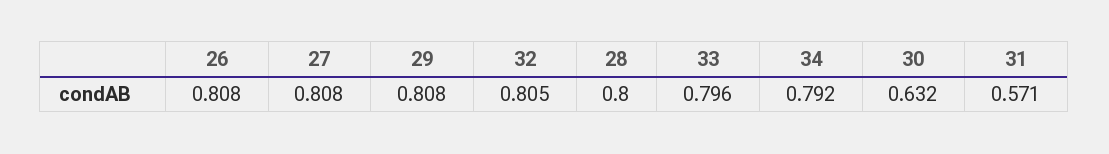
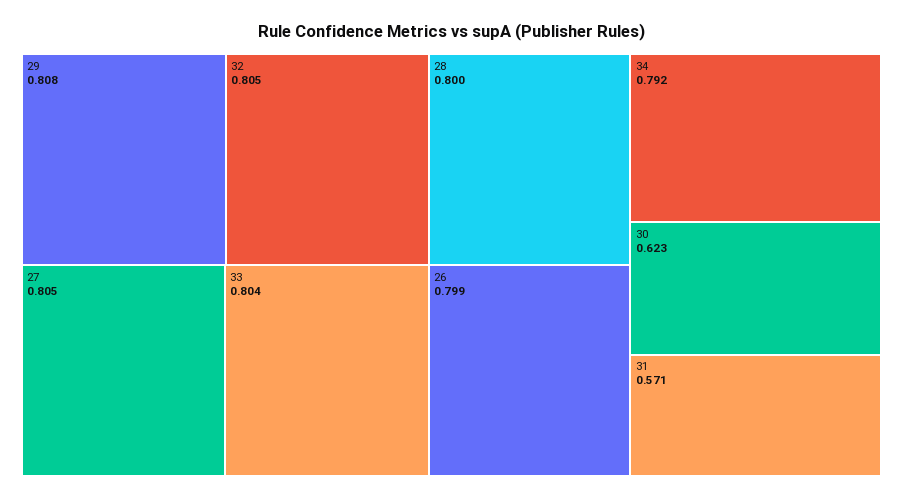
  {
-   "26": 0.808,
+   "26": 0.799,
-   "27": 0.808,
+   "27": 0.805,
    "29": 0.808,
    "32": 0.805,
    "28": 0.8,
-   "33": 0.796,
+   "33": 0.804,
    "34": 0.792,
-   "30": 0.632,
+   "30": 0.623,
    "31": 0.571
  }

